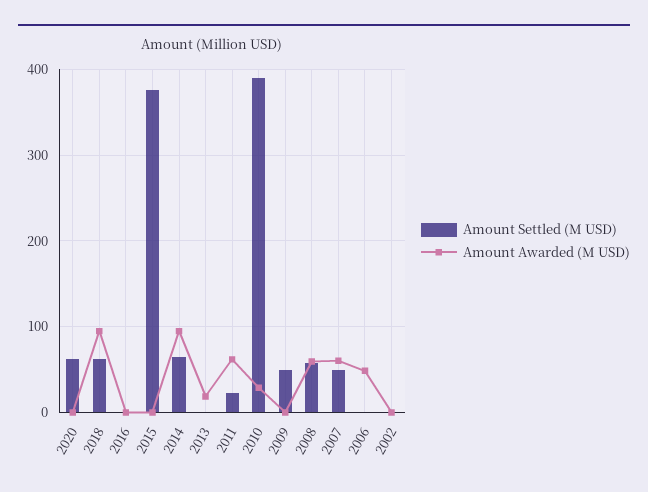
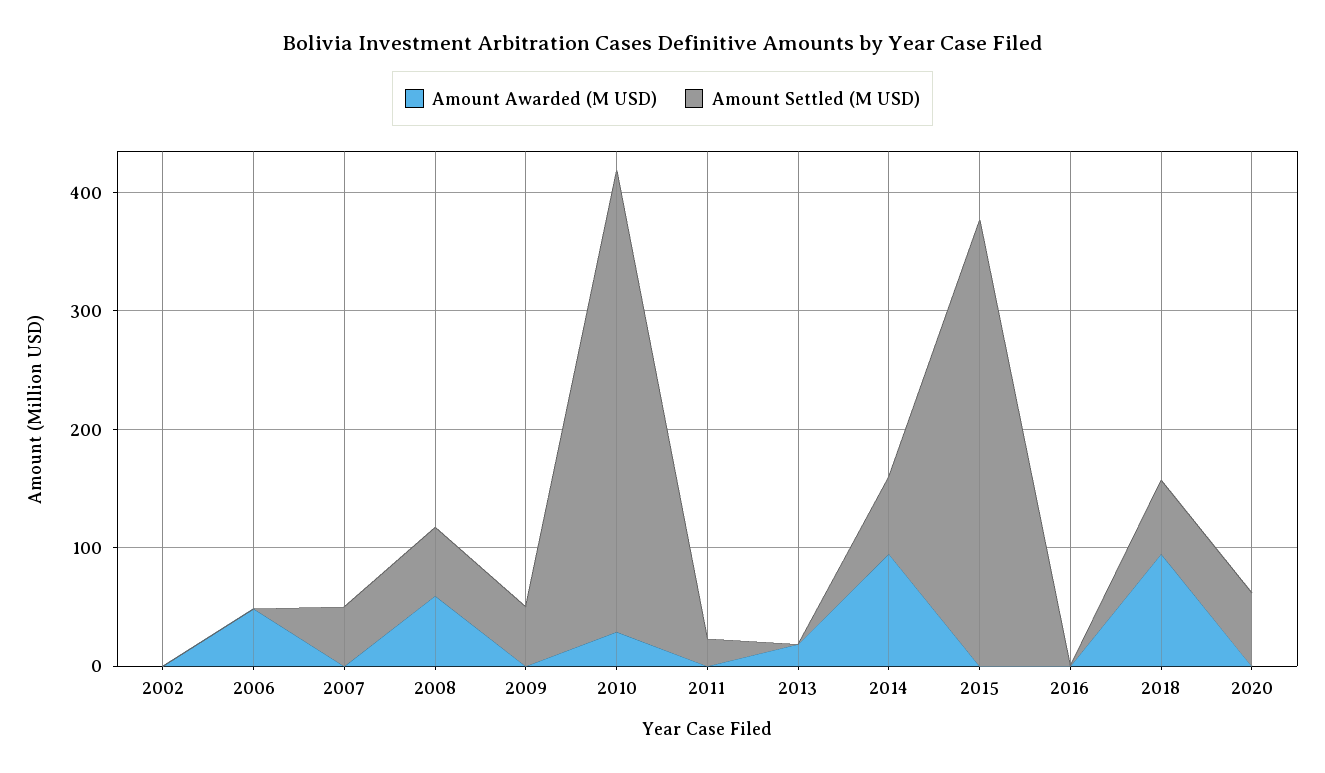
  {
    "Amount Settled (M USD)": {
      "2020": 60,
      "2018": 60,
      "2016": 0,
      "2015": 380,
      "2014": 60,
      "2013": 0,
      "2011": 20,
      "2010": 390,
      "2009": 50,
      "2008": 60,
      "2007": 50,
      "2006": 0,
      "2002": 0
    },
    "Amount Awarded (M USD)": {
      "2020": 0,
      "2018": 90,
      "2016": 0,
      "2015": 0,
      "2014": 90,
      "2013": 20,
-     "2011": 60,
+     "2011": 0,
      "2010": 30,
      "2009": 0,
      "2008": 60,
-     "2007": 60,
+     "2007": 0,
      "2006": 50,
      "2002": 0
    }
  }

